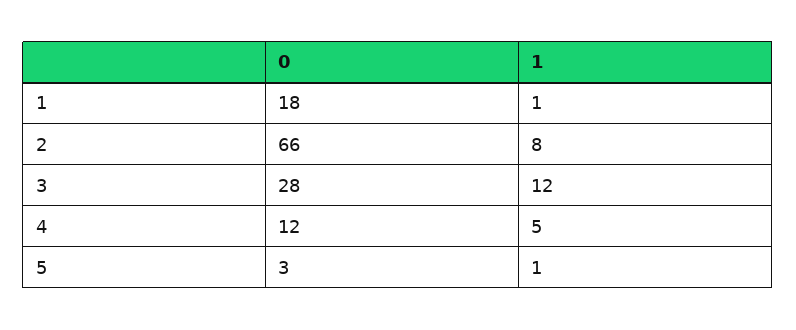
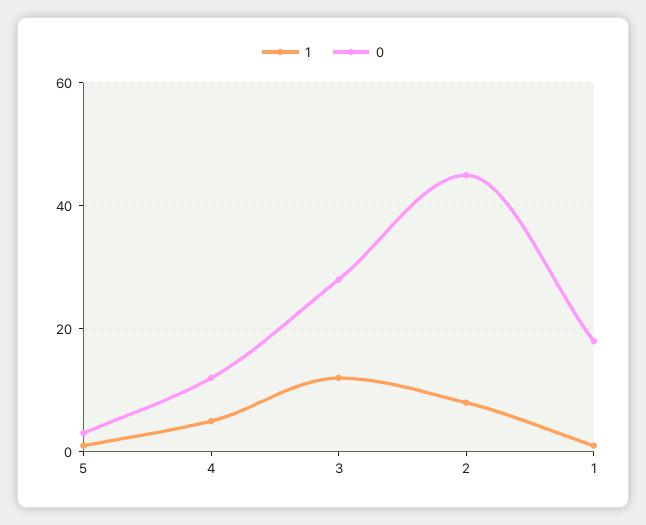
  {
    "0": {
      "1": 18,
-     "2": 66,
+     "2": 45,
      "3": 28,
      "4": 12,
      "5": 3
    },
    "1": {
      "1": 1,
      "2": 8,
      "3": 12,
      "4": 5,
      "5": 1
    }
  }

